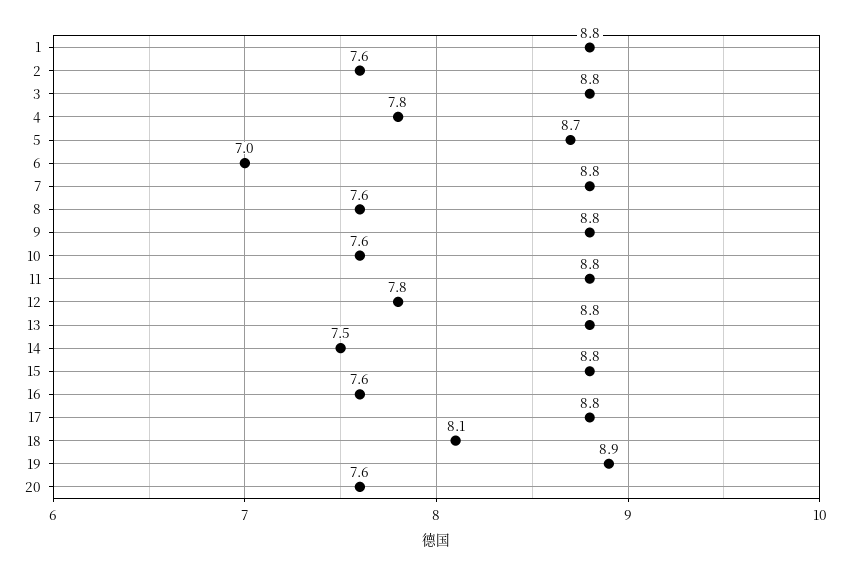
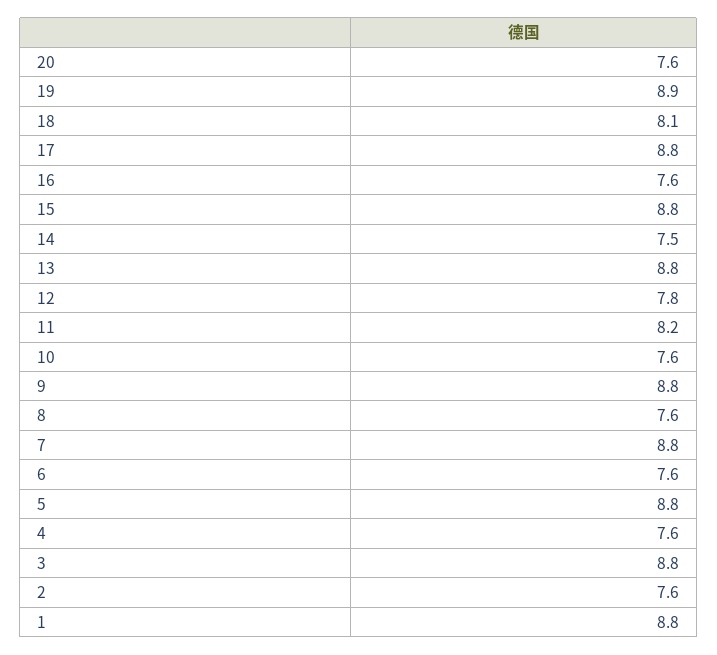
  {
    "1": 8.8,
    "2": 7.6,
    "3": 8.8,
-   "4": 7.8,
+   "4": 7.6,
-   "5": 8.7,
+   "5": 8.8,
-   "6": 7,
+   "6": 7.6,
    "7": 8.8,
    "8": 7.6,
    "9": 8.8,
    "10": 7.6,
-   "11": 8.8,
+   "11": 8.2,
    "12": 7.8,
    "13": 8.8,
    "14": 7.5,
    "15": 8.8,
    "16": 7.6,
    "17": 8.8,
    "18": 8.1,
    "19": 8.9,
    "20": 7.6
  }

